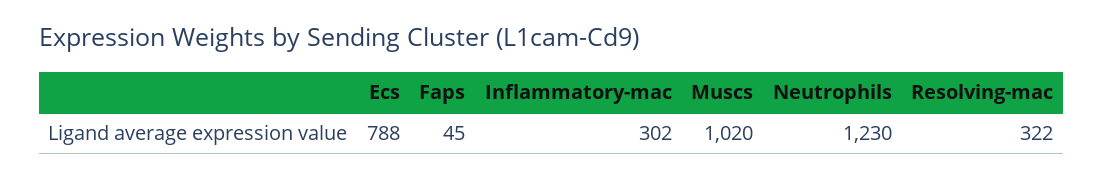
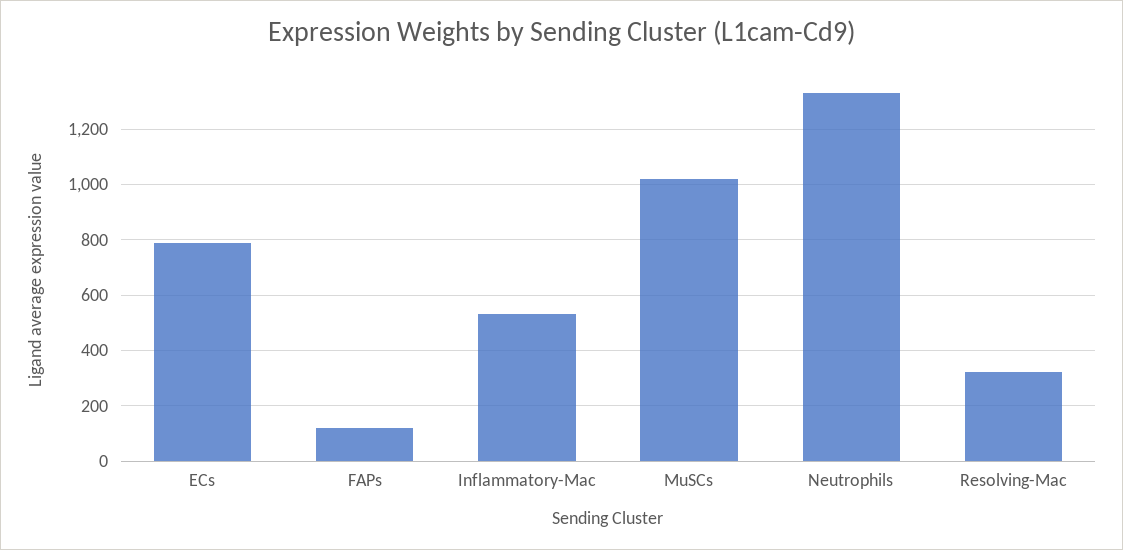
  {
    "Ecs": 788,
-   "Faps": 45,
+   "Faps": 125,
-   "Inflammatory-mac": 302,
+   "Inflammatory-mac": 525,
    "Muscs": 1020,
-   "Neutrophils": 1230,
+   "Neutrophils": 1325,
    "Resolving-mac": 322
  }

